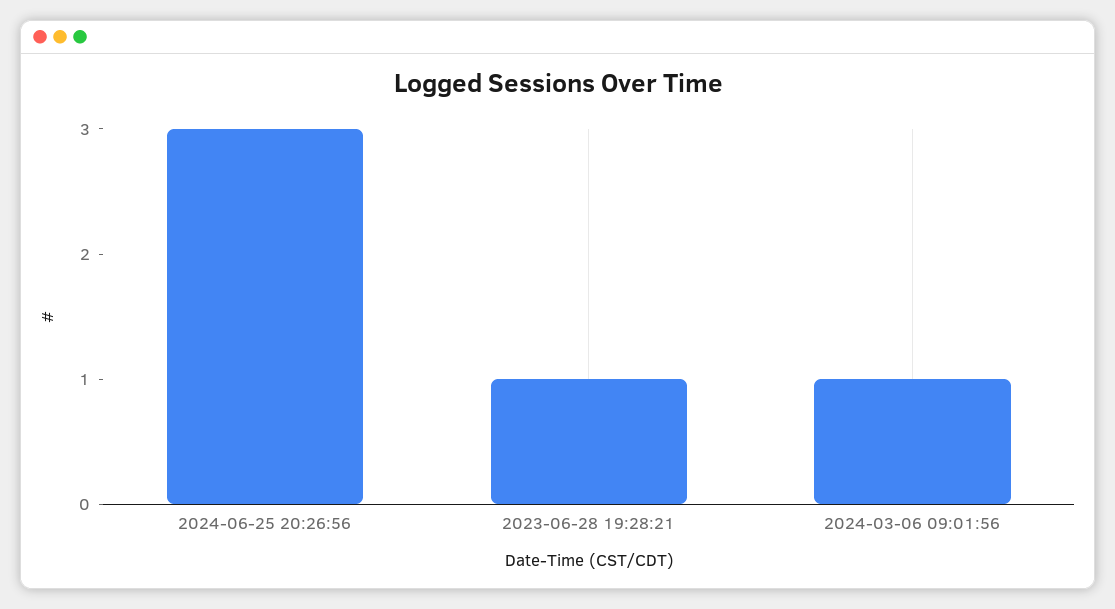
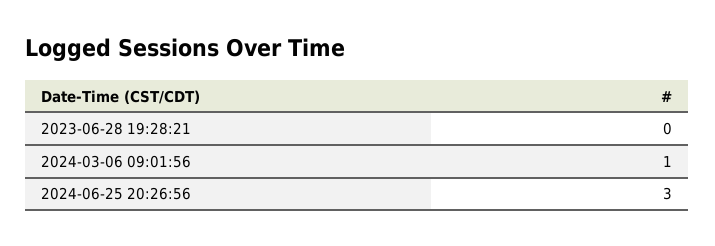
  {
    "2024-06-25 20:26:56": 3,
-   "2023-06-28 19:28:21": 1,
+   "2023-06-28 19:28:21": 0,
    "2024-03-06 09:01:56": 1
  }

